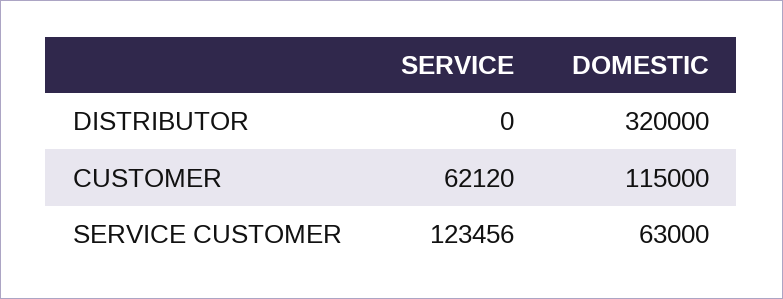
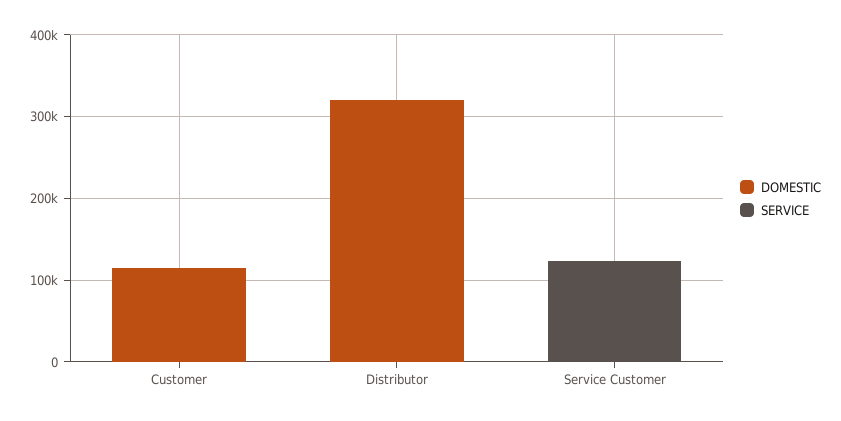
  {
    "SERVICE": {
      "DISTRIBUTOR": 0,
-     "CUSTOMER": 62120,
+     "CUSTOMER": 0,
      "SERVICE CUSTOMER": 123456
    },
    "DOMESTIC": {
      "DISTRIBUTOR": 320000,
      "CUSTOMER": 115000,
-     "SERVICE CUSTOMER": 63000
+     "SERVICE CUSTOMER": 0
    }
  }

